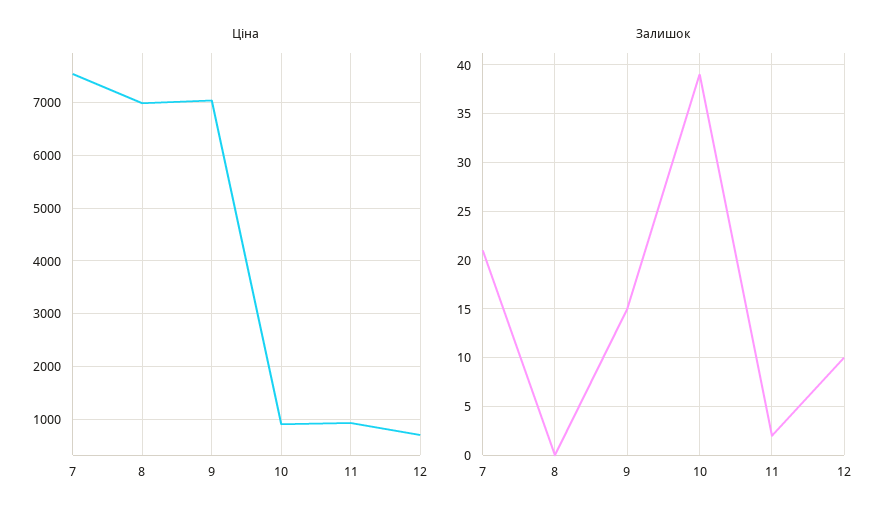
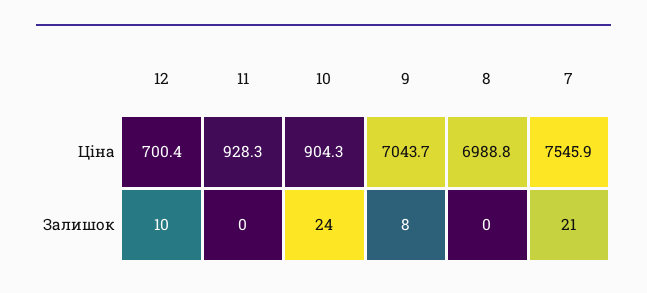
  {
    "Ціна": {
      "7": 7545.9,
      "8": 6988.8,
      "9": 7043.7,
      "10": 904.3,
      "11": 928.3,
      "12": 700.4
    },
    "Залишок": {
      "7": 21,
      "8": 0,
-     "9": 15,
+     "9": 8,
-     "10": 39,
+     "10": 24,
-     "11": 2,
+     "11": 0,
      "12": 10
    }
  }

